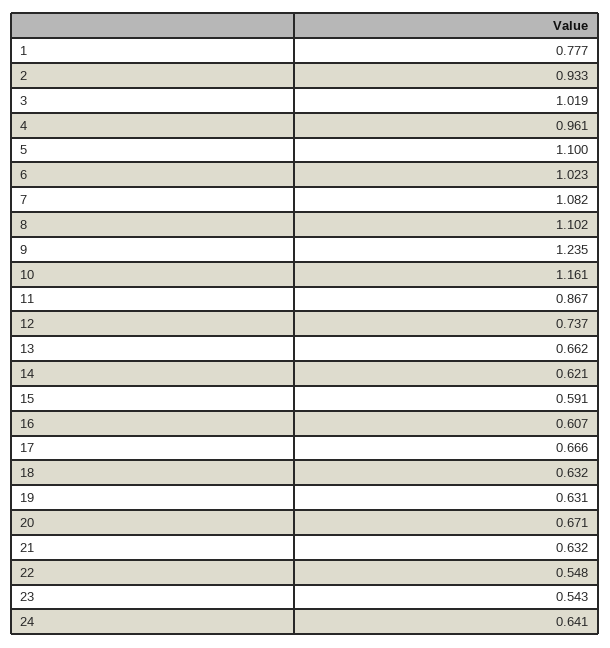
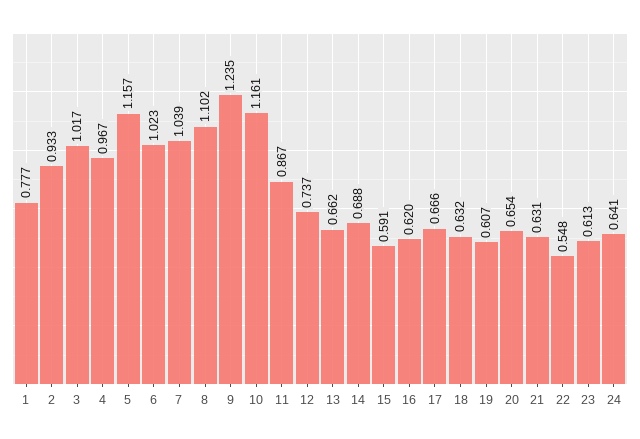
  {
    "1": 0.777,
    "2": 0.933,
-   "3": 1.019,
+   "3": 1.017,
-   "4": 0.961,
+   "4": 0.967,
-   "5": 1.1,
+   "5": 1.157,
    "6": 1.023,
-   "7": 1.082,
+   "7": 1.039,
    "8": 1.102,
    "9": 1.235,
    "10": 1.161,
    "11": 0.867,
    "12": 0.737,
    "13": 0.662,
-   "14": 0.621,
+   "14": 0.688,
    "15": 0.591,
-   "16": 0.607,
+   "16": 0.62,
    "17": 0.666,
    "18": 0.632,
-   "19": 0.631,
+   "19": 0.607,
-   "20": 0.671,
+   "20": 0.654,
-   "21": 0.632,
+   "21": 0.631,
    "22": 0.548,
-   "23": 0.543,
+   "23": 0.613,
    "24": 0.641
  }

